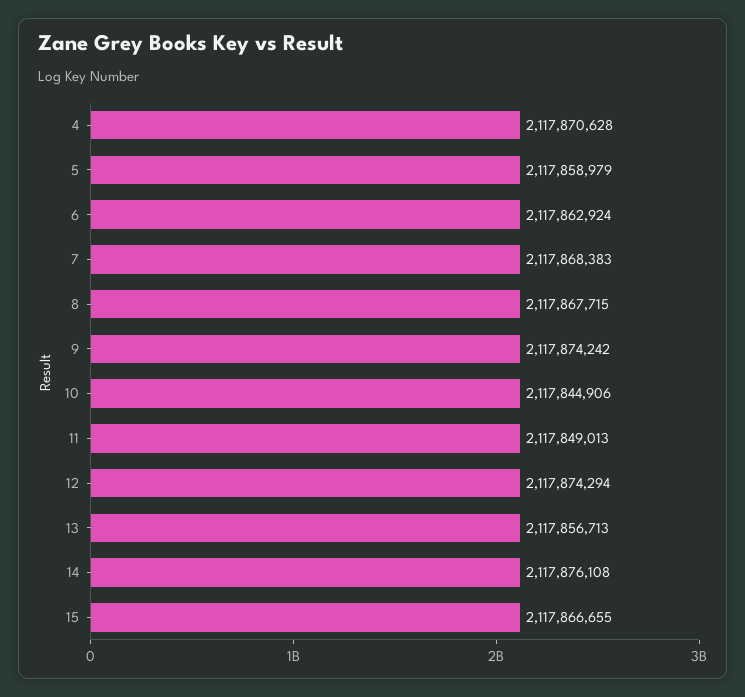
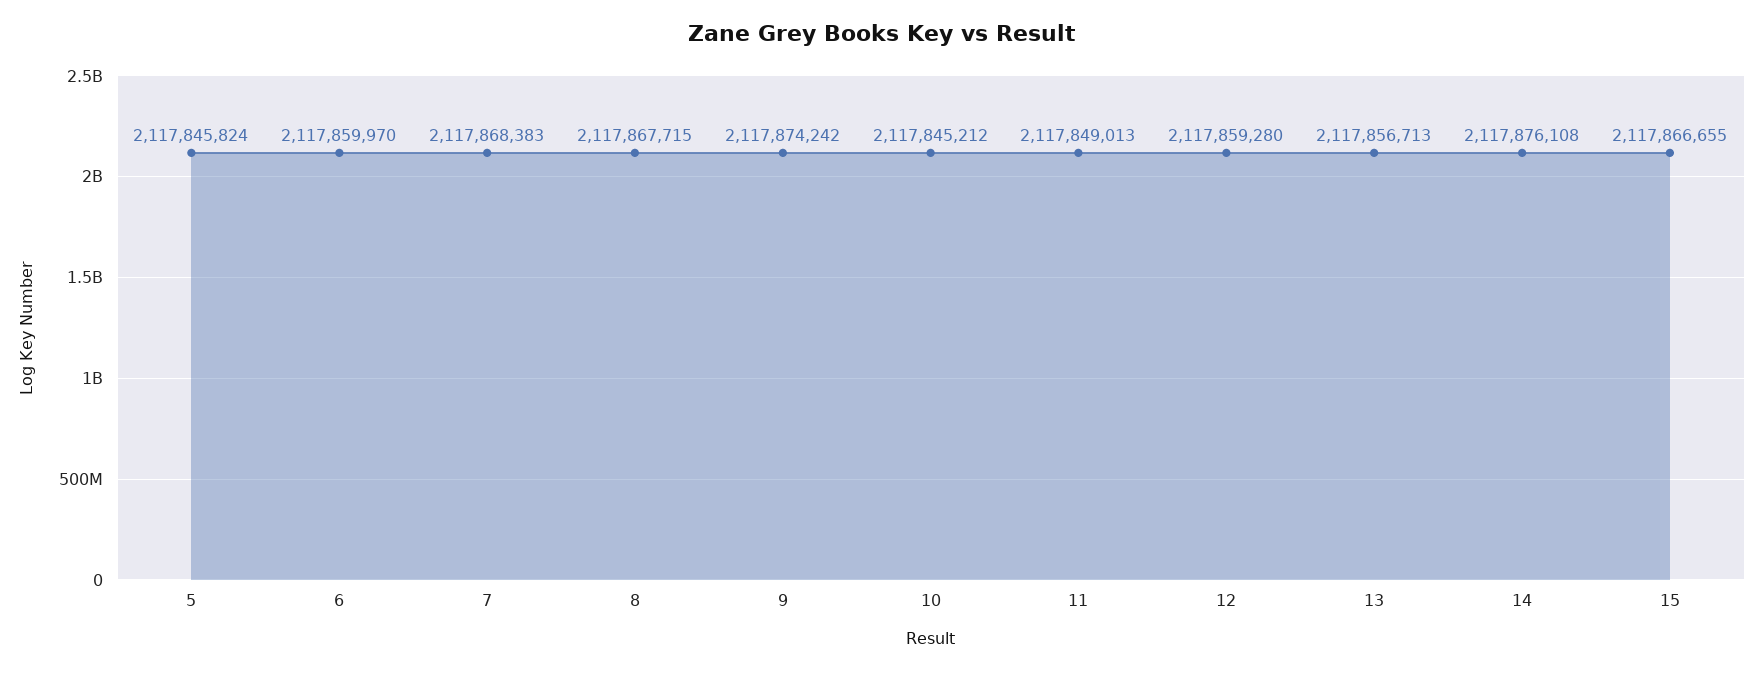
  {
-   "4": 2117870628,
-   "5": 2117858979,
+   "5": 2117845824,
-   "6": 2117862924,
+   "6": 2117859970,
    "7": 2117868383,
    "8": 2117867715,
    "9": 2117874242,
-   "10": 2117844906,
+   "10": 2117845212,
    "11": 2117849013,
-   "12": 2117874294,
+   "12": 2117859280,
    "13": 2117856713,
    "14": 2117876108,
    "15": 2117866655
  }

